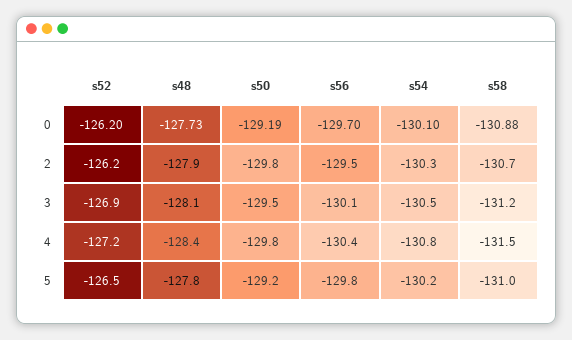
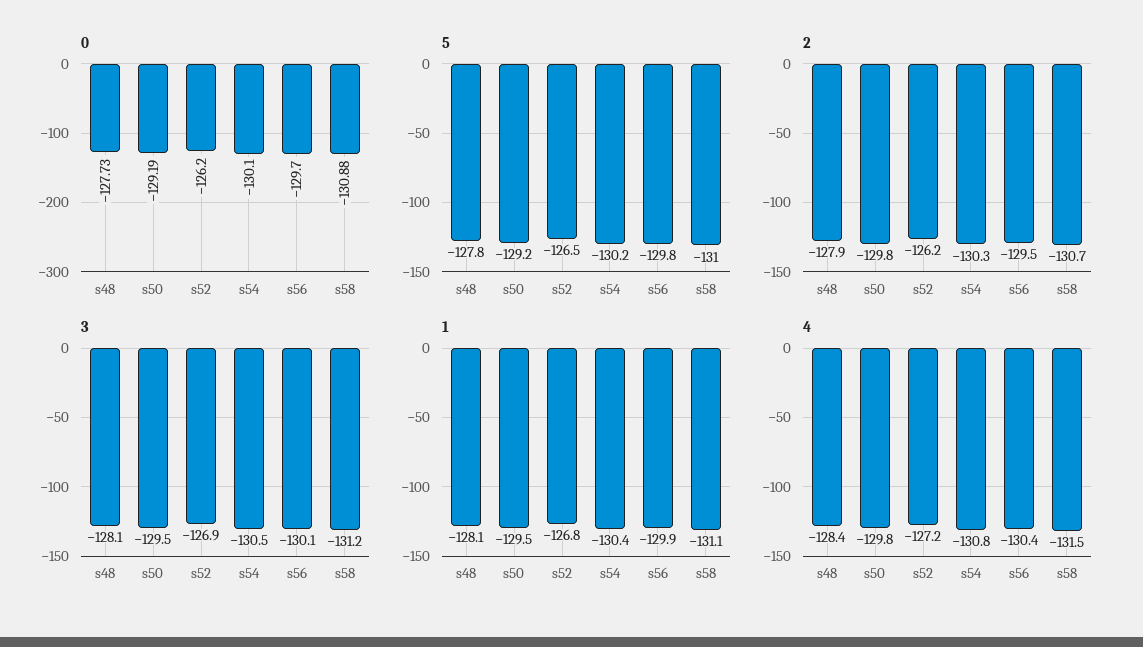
  {
    "0": {
      "s52": -126.2,
      "s48": -127.73,
      "s50": -129.19,
      "s56": -129.7,
      "s54": -130.1,
      "s58": -130.88
    },
    "2": {
      "s52": -126.2,
      "s48": -127.9,
      "s50": -129.8,
      "s56": -129.5,
      "s54": -130.3,
      "s58": -130.7
    },
    "3": {
      "s52": -126.9,
      "s48": -128.1,
      "s50": -129.5,
      "s56": -130.1,
      "s54": -130.5,
      "s58": -131.2
    },
    "4": {
      "s52": -127.2,
      "s48": -128.4,
      "s50": -129.8,
      "s56": -130.4,
      "s54": -130.8,
      "s58": -131.5
    },
    "5": {
      "s52": -126.5,
      "s48": -127.8,
      "s50": -129.2,
      "s56": -129.8,
      "s54": -130.2,
      "s58": -131
-   }
+   },
+   "1": {
+     "s48": -128.1,
+     "s50": -129.5,
+     "s52": -126.8,
+     "s54": -130.4,
+     "s56": -129.9,
+     "s58": -131.1
+   }
  }

